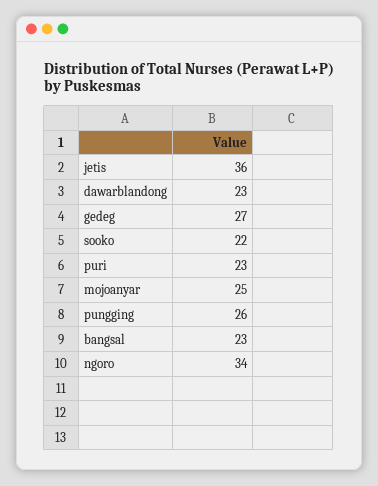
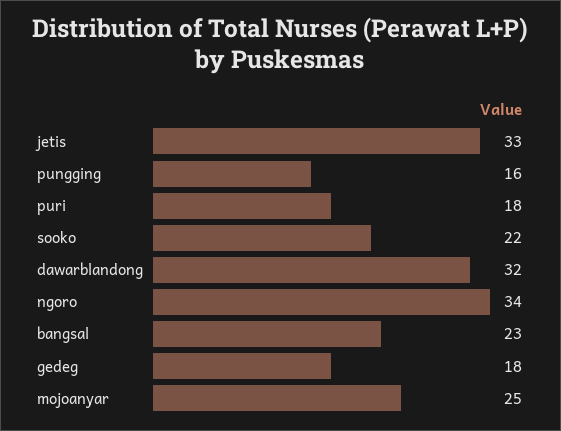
  {
-   "jetis": 36,
+   "jetis": 33,
-   "dawarblandong": 23,
+   "dawarblandong": 32,
-   "gedeg": 27,
+   "gedeg": 18,
    "sooko": 22,
-   "puri": 23,
+   "puri": 18,
    "mojoanyar": 25,
-   "pungging": 26,
+   "pungging": 16,
    "bangsal": 23,
    "ngoro": 34
  }

